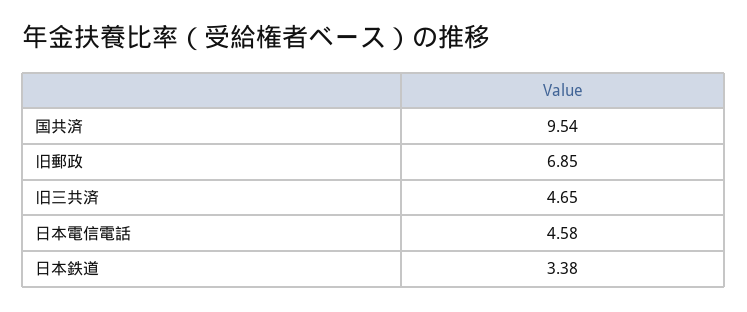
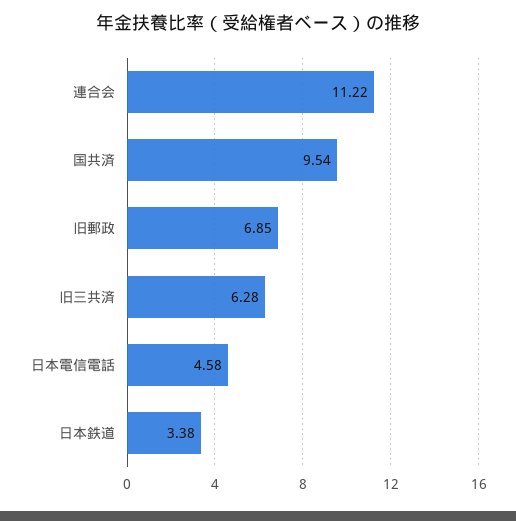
  {
    "国共済": 9.54,
    "旧郵政": 6.85,
-   "旧三共済": 4.65,
+   "旧三共済": 6.28,
    "日本電信電話": 4.58,
-   "日本鉄道": 3.38
+   "日本鉄道": 3.38,
+   "連合会": 11.22
  }

